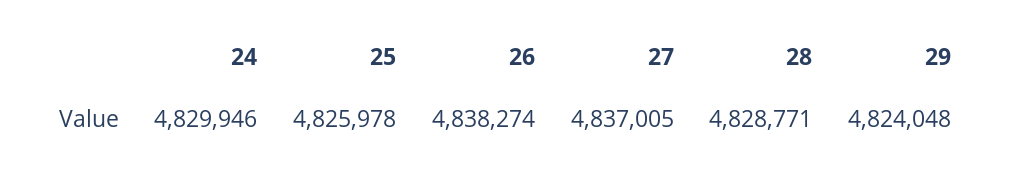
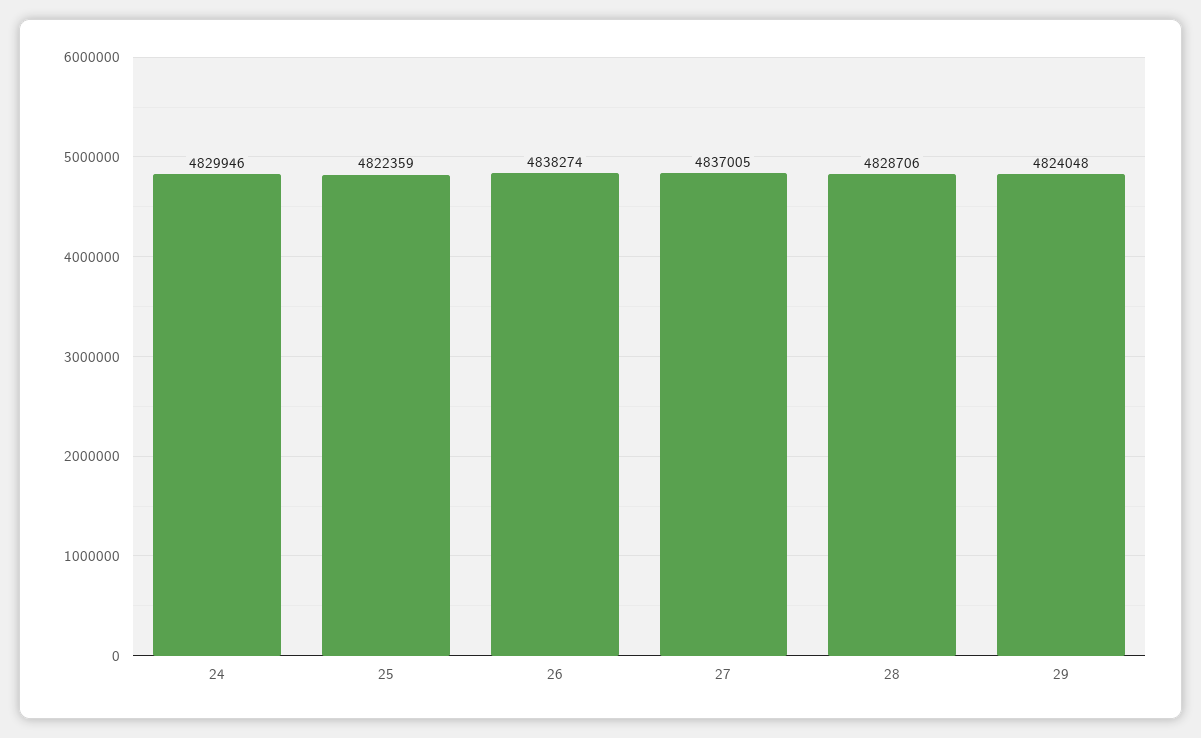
  {
    "24": 4829946,
-   "25": 4825978,
+   "25": 4822359,
    "26": 4838274,
    "27": 4837005,
-   "28": 4828771,
+   "28": 4828706,
    "29": 4824048
  }

